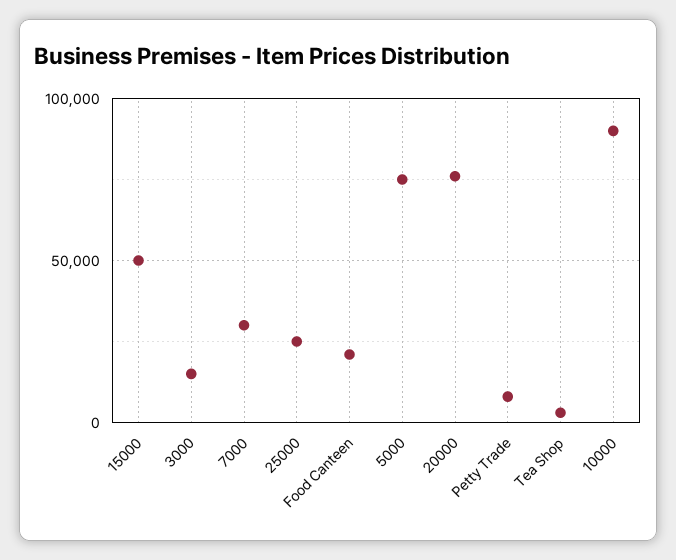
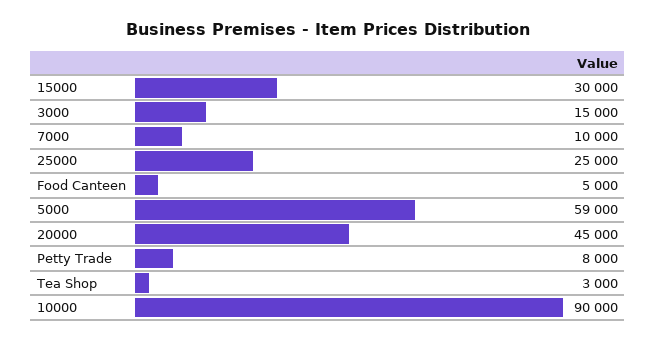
  {
-   "15000": 50000,
+   "15000": 30000,
    "3000": 15000,
-   "7000": 30000,
+   "7000": 10000,
    "25000": 25000,
-   "Food Canteen": 20000,
+   "Food Canteen": 5000,
-   "5000": 75000,
+   "5000": 59000,
-   "20000": 75000,
+   "20000": 45000,
    "Petty Trade": 8000,
    "Tea Shop": 3000,
    "10000": 90000
  }

